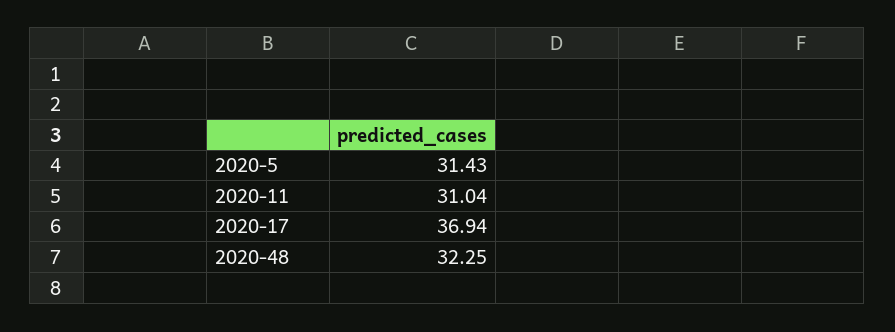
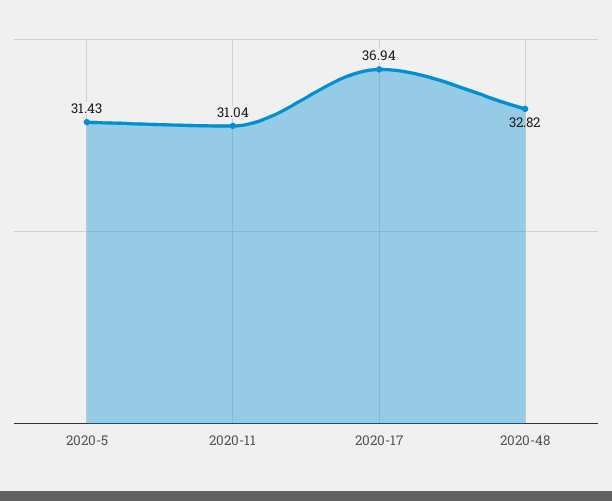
  {
    "2020-5": 31.43,
    "2020-11": 31.04,
    "2020-17": 36.94,
-   "2020-48": 32.25
+   "2020-48": 32.82
  }

